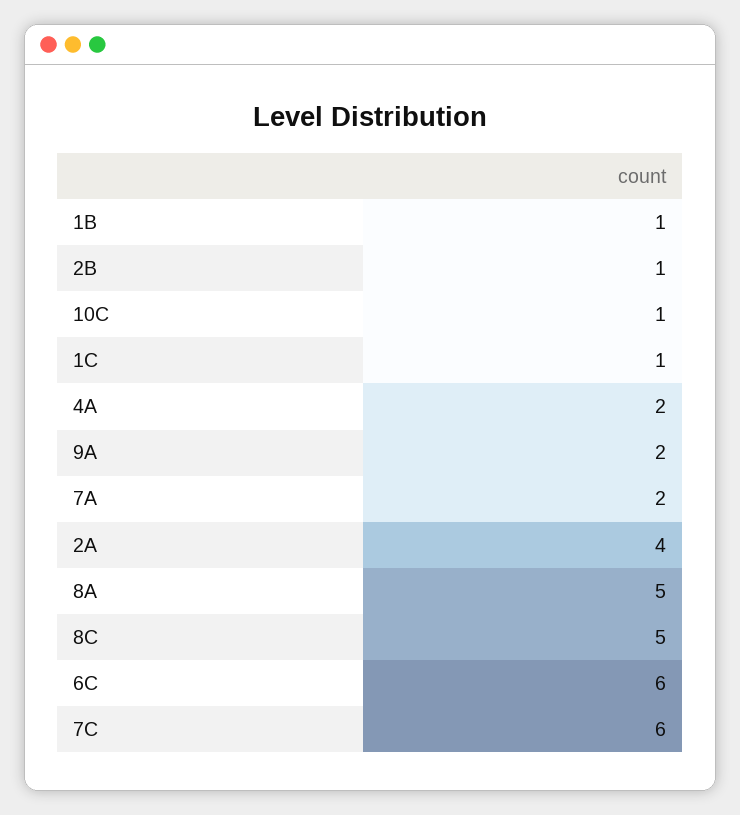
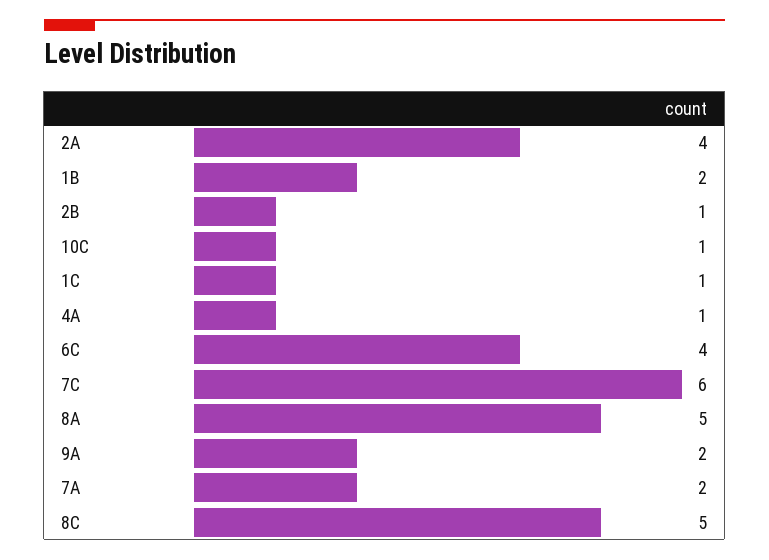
  {
-   "1B": 1,
+   "1B": 2,
    "2B": 1,
    "10C": 1,
    "1C": 1,
-   "4A": 2,
+   "4A": 1,
    "9A": 2,
    "7A": 2,
    "2A": 4,
    "8A": 5,
    "8C": 5,
-   "6C": 6,
+   "6C": 4,
    "7C": 6
  }

